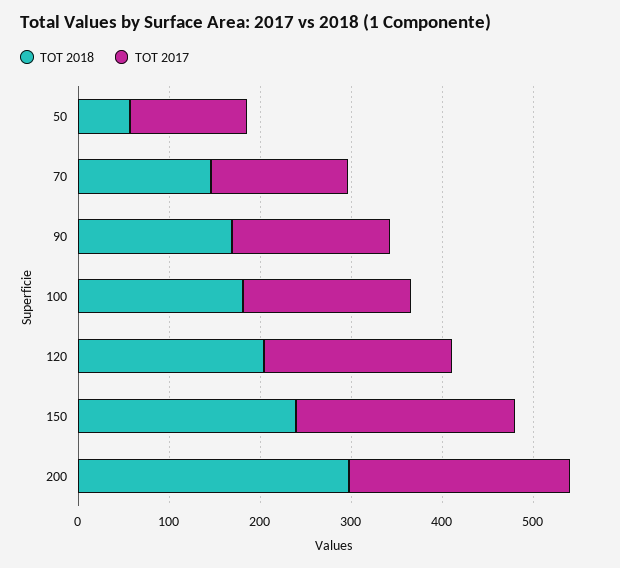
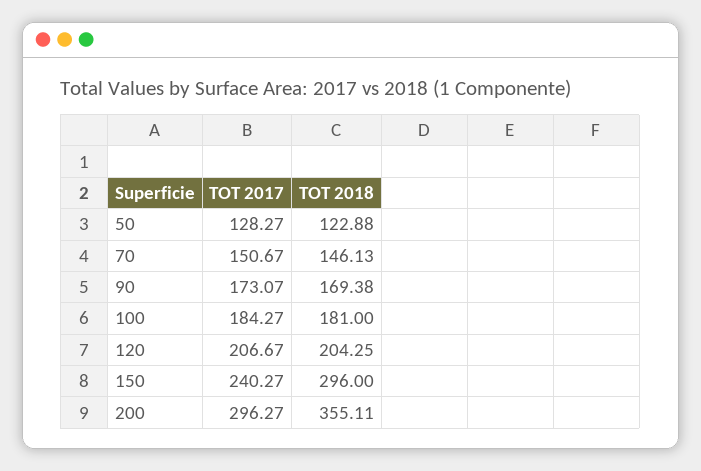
  {
    "TOT 2018": {
-     "50": 60,
+     "50": 122.88,
      "70": 146.13,
      "90": 169.38,
      "100": 181,
      "120": 204.25,
-     "150": 240,
+     "150": 296,
-     "200": 300
+     "200": 355.11
    },
    "TOT 2017": {
      "50": 128.27,
      "70": 150.67,
      "90": 173.07,
      "100": 184.27,
      "120": 206.67,
      "150": 240.27,
-     "200": 240
+     "200": 296.27
    }
  }

